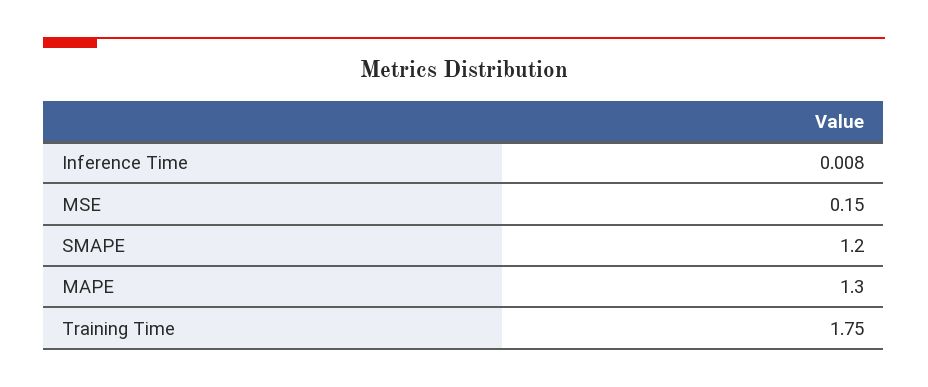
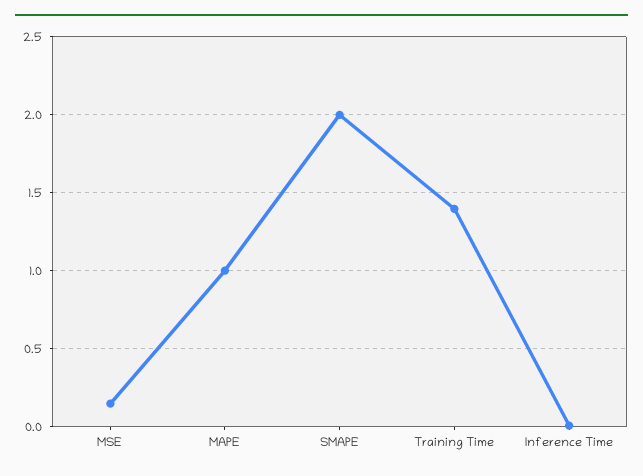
  {
    "Inference Time": 0.008,
    "MSE": 0.15,
-   "SMAPE": 1.2,
+   "SMAPE": 2,
-   "MAPE": 1.3,
+   "MAPE": 1,
-   "Training Time": 1.75
+   "Training Time": 1.4
  }

